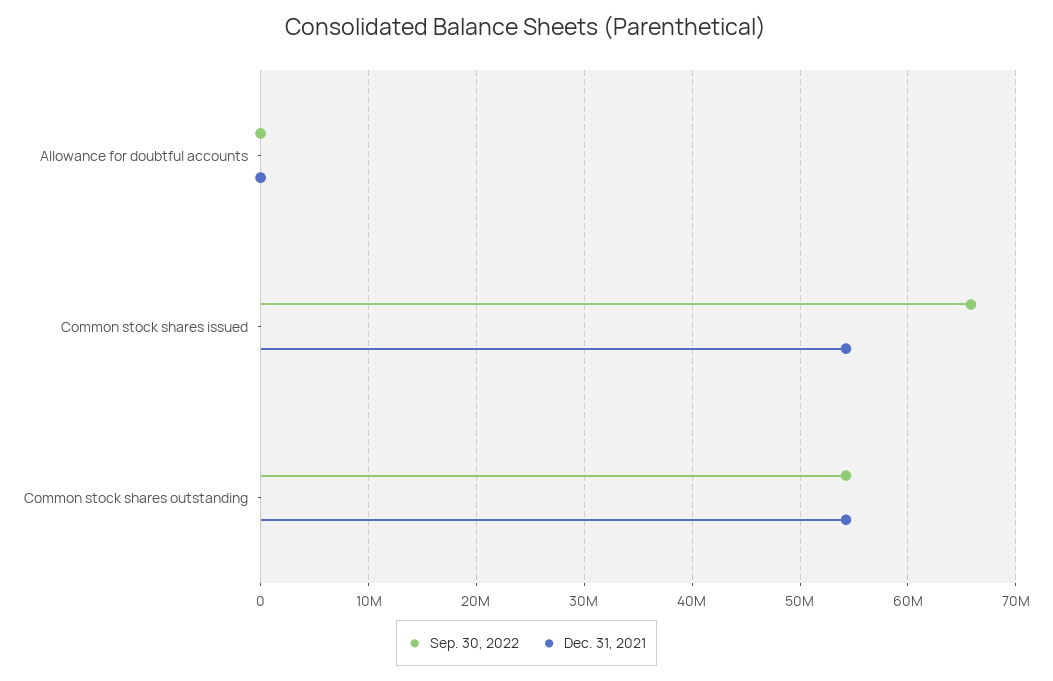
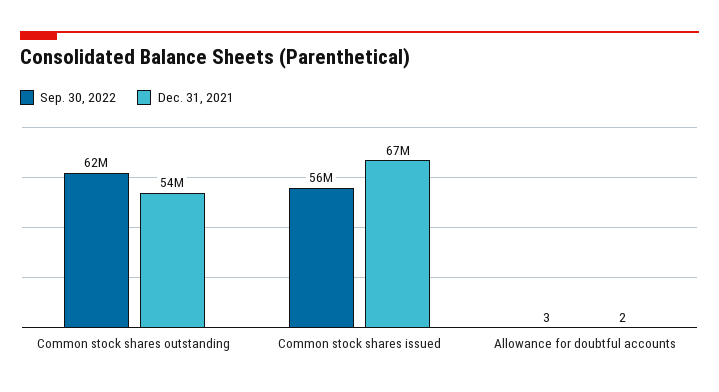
  {
    "Sep. 30, 2022": {
      "Allowance for doubtful accounts": 3,
-     "Common stock shares issued": 66000000,
+     "Common stock shares issued": 56000000,
-     "Common stock shares outstanding": 54000000
+     "Common stock shares outstanding": 62000000
    },
    "Dec. 31, 2021": {
      "Allowance for doubtful accounts": 2,
-     "Common stock shares issued": 54000000,
+     "Common stock shares issued": 67000000,
      "Common stock shares outstanding": 54000000
    }
  }

